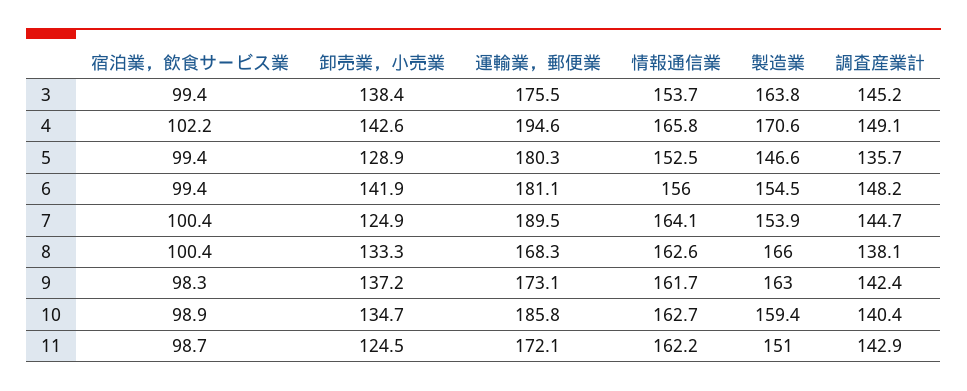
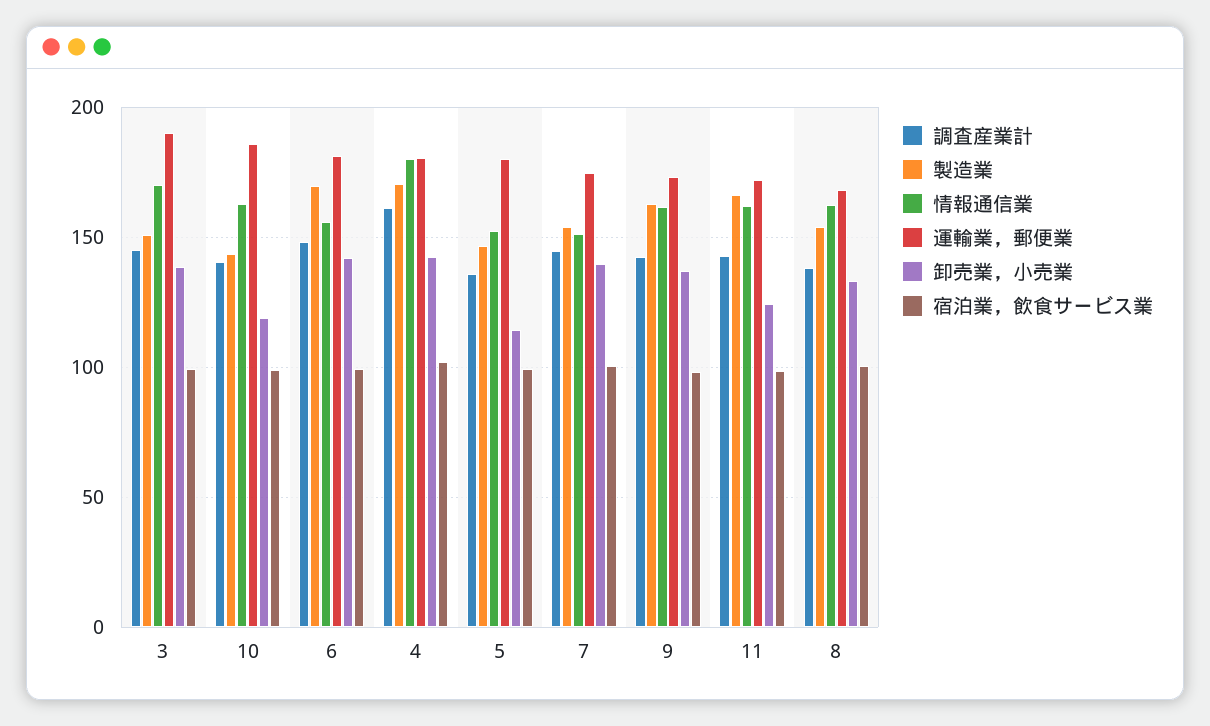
  {
    "宿泊業，飲食サービス業": {
      "3": 99.4,
      "4": 102.2,
      "5": 99.4,
      "6": 99.4,
      "7": 100.4,
      "8": 100.4,
      "9": 98.3,
      "10": 98.9,
      "11": 98.7
    },
    "卸売業，小売業": {
      "3": 138.4,
      "4": 142.6,
-     "5": 128.9,
+     "5": 115,
      "6": 141.9,
-     "7": 124.9,
+     "7": 140,
      "8": 133.3,
      "9": 137.2,
-     "10": 134.7,
+     "10": 120,
      "11": 124.5
    },
    "運輸業，郵便業": {
-     "3": 175.5,
+     "3": 190,
-     "4": 194.6,
+     "4": 180,
      "5": 180.3,
      "6": 181.1,
-     "7": 189.5,
+     "7": 175,
      "8": 168.3,
      "9": 173.1,
      "10": 185.8,
      "11": 172.1
    },
    "情報通信業": {
-     "3": 153.7,
+     "3": 170,
-     "4": 165.8,
+     "4": 180,
      "5": 152.5,
      "6": 156,
-     "7": 164.1,
+     "7": 150,
      "8": 162.6,
      "9": 161.7,
      "10": 162.7,
      "11": 162.2
    },
    "製造業": {
-     "3": 163.8,
+     "3": 150,
      "4": 170.6,
      "5": 146.6,
-     "6": 154.5,
+     "6": 170,
      "7": 153.9,
-     "8": 166,
+     "8": 155,
      "9": 163,
-     "10": 159.4,
+     "10": 145,
-     "11": 151
+     "11": 165
    },
    "調査産業計": {
      "3": 145.2,
-     "4": 149.1,
+     "4": 160,
      "5": 135.7,
      "6": 148.2,
      "7": 144.7,
      "8": 138.1,
      "9": 142.4,
      "10": 140.4,
      "11": 142.9
    }
  }

